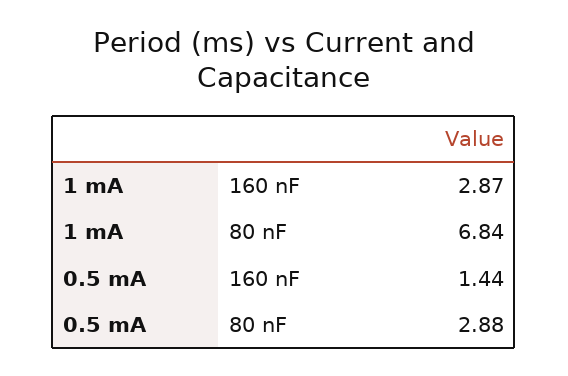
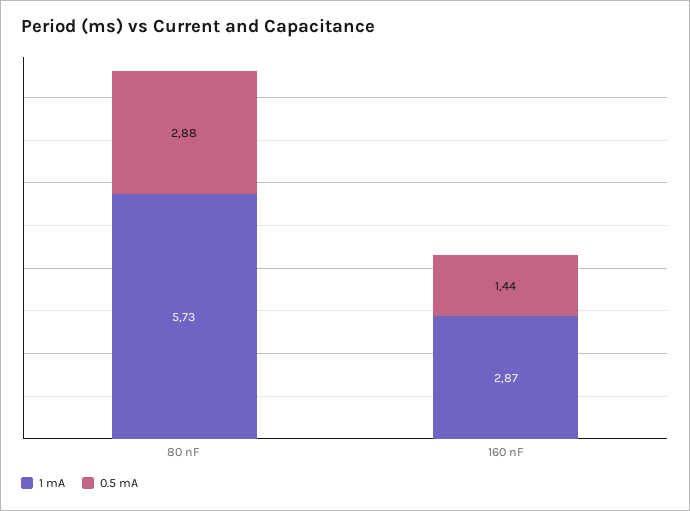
  {
    "1 mA": {
      "160 nF": 2.87,
-     "80 nF": 6.84
+     "80 nF": 5.73
    },
    "0.5 mA": {
      "160 nF": 1.44,
      "80 nF": 2.88
    }
  }

